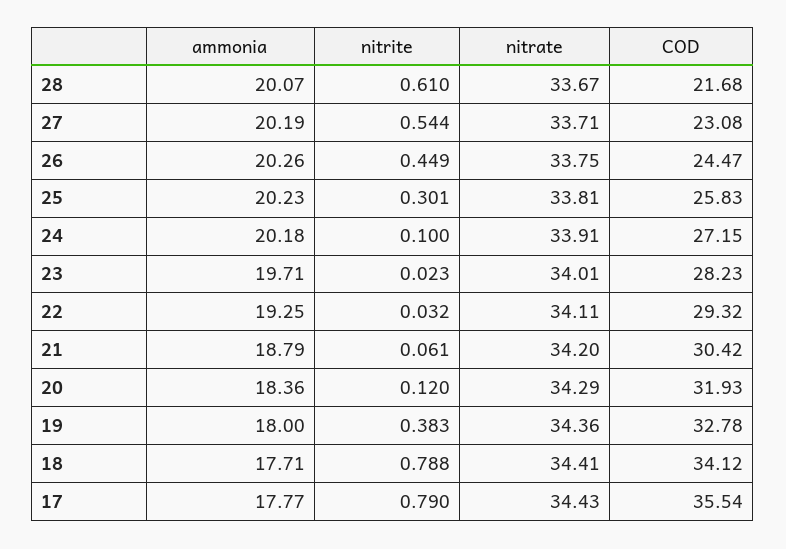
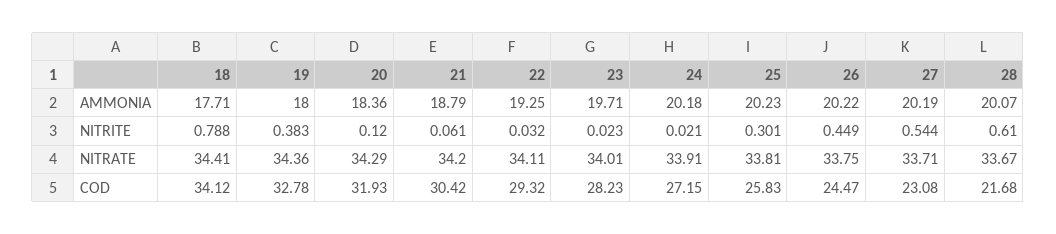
  {
    "ammonia": {
      "28": 20.07,
      "27": 20.19,
-     "26": 20.26,
+     "26": 20.22,
      "25": 20.23,
      "24": 20.18,
      "23": 19.71,
      "22": 19.25,
      "21": 18.79,
      "20": 18.36,
      "19": 18,
-     "18": 17.71,
+     "18": 17.71
-     "17": 17.77
    },
    "nitrite": {
      "28": 0.61,
      "27": 0.544,
      "26": 0.449,
      "25": 0.301,
-     "24": 0.1,
+     "24": 0.021,
      "23": 0.023,
      "22": 0.032,
      "21": 0.061,
      "20": 0.12,
      "19": 0.383,
-     "18": 0.788,
+     "18": 0.788
-     "17": 0.79
    },
    "nitrate": {
      "28": 33.67,
      "27": 33.71,
      "26": 33.75,
      "25": 33.81,
      "24": 33.91,
      "23": 34.01,
      "22": 34.11,
      "21": 34.2,
      "20": 34.29,
      "19": 34.36,
-     "18": 34.41,
+     "18": 34.41
-     "17": 34.43
    },
    "COD": {
      "28": 21.68,
      "27": 23.08,
      "26": 24.47,
      "25": 25.83,
      "24": 27.15,
      "23": 28.23,
      "22": 29.32,
      "21": 30.42,
      "20": 31.93,
      "19": 32.78,
-     "18": 34.12,
+     "18": 34.12
-     "17": 35.54
    }
  }

